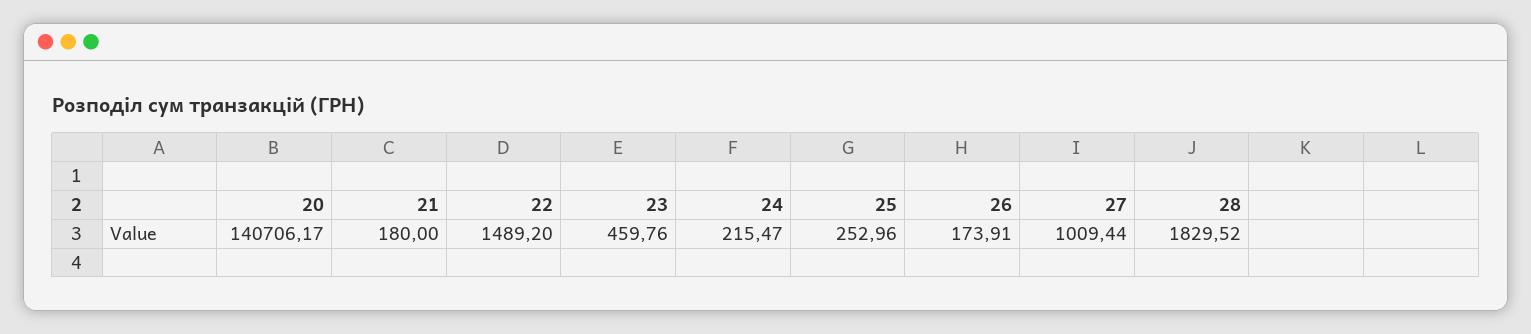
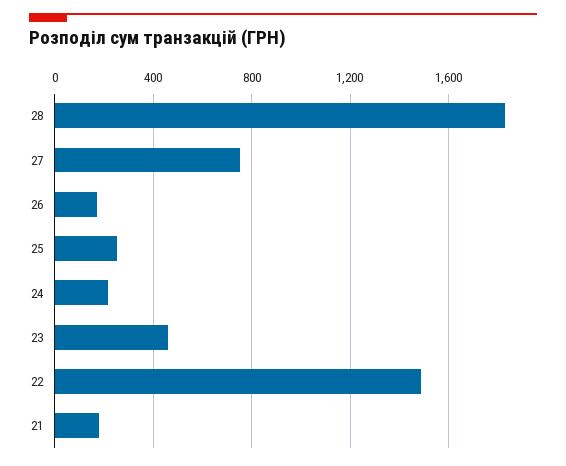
  {
-   "20": 140706.17,
    "21": 180,
    "22": 1489.2,
    "23": 459.76,
    "24": 215.47,
    "25": 252.96,
    "26": 173.91,
-   "27": 1009.44,
+   "27": 750,
    "28": 1829.52
  }

